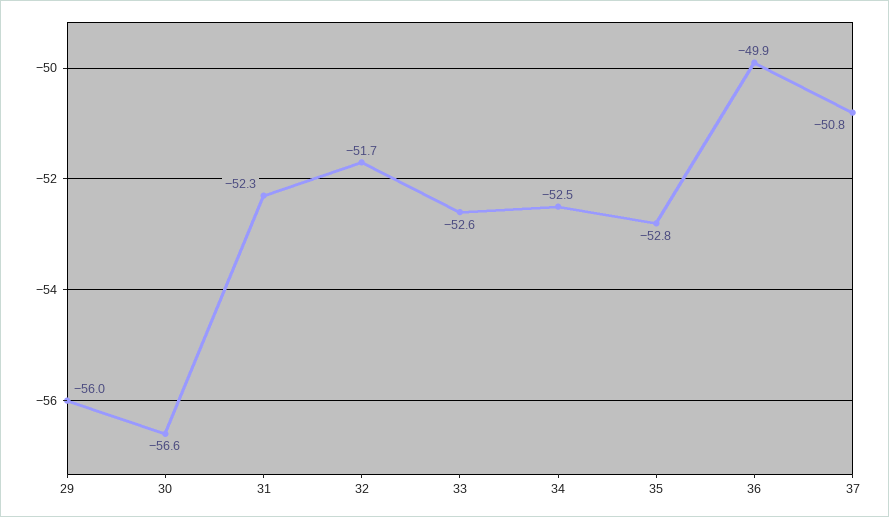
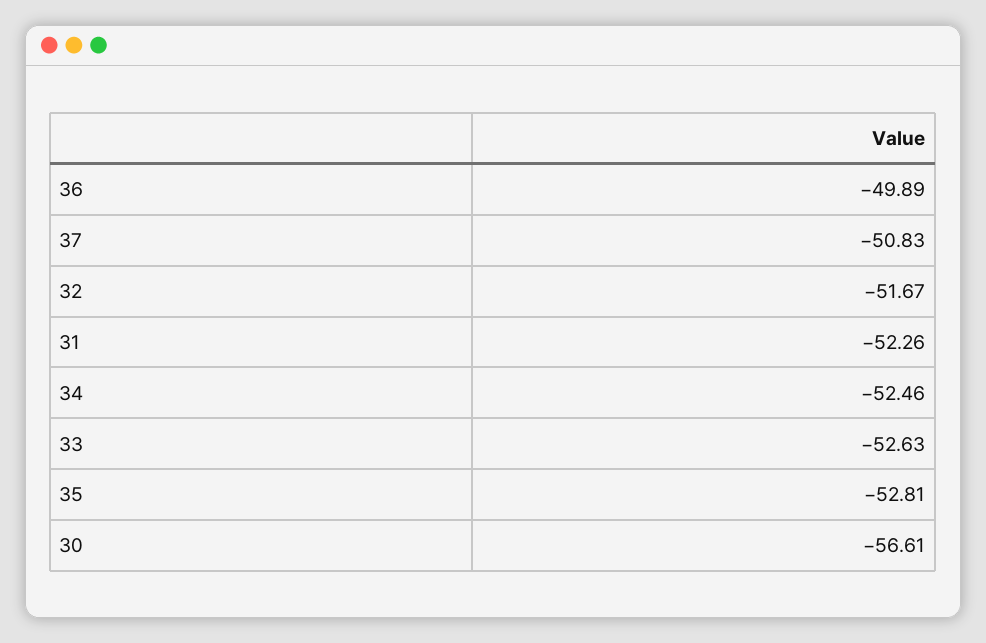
  {
-   "29": -56,
    "30": -56.61,
    "31": -52.26,
    "32": -51.67,
    "33": -52.63,
    "34": -52.46,
    "35": -52.81,
    "36": -49.89,
    "37": -50.83
  }

